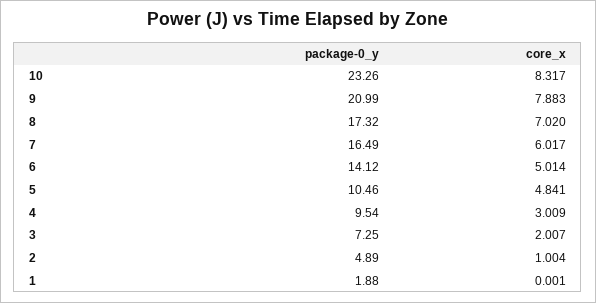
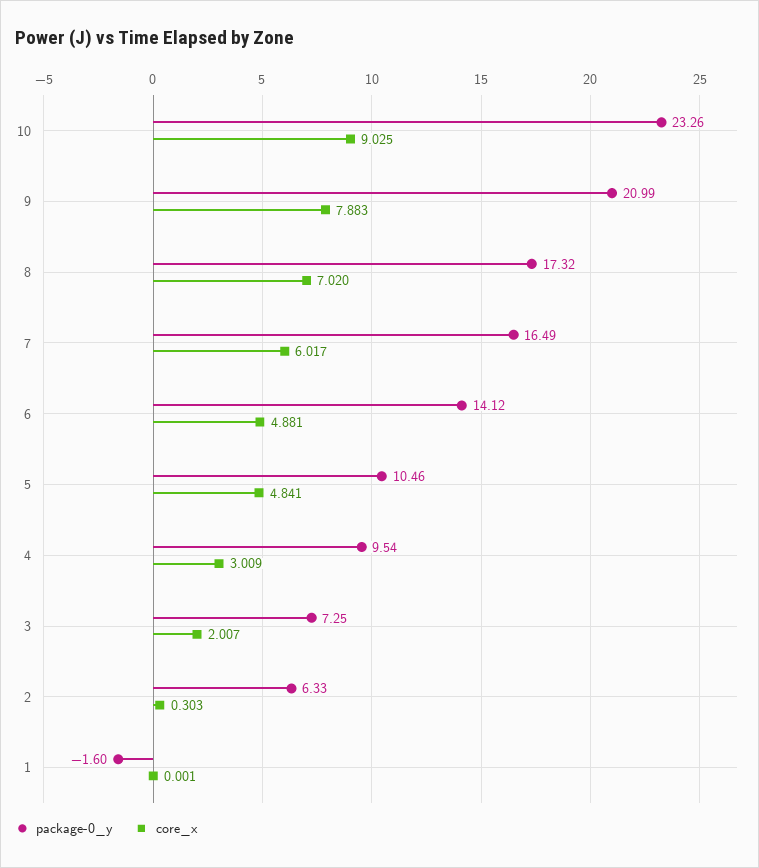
  {
    "package-0_y": {
      "10": 23.26,
      "9": 20.99,
      "8": 17.32,
      "7": 16.49,
      "6": 14.12,
      "5": 10.46,
      "4": 9.54,
      "3": 7.25,
-     "2": 4.89,
+     "2": 6.33,
-     "1": 1.88
+     "1": -1.6
    },
    "core_x": {
-     "10": 8.317,
+     "10": 9.025,
      "9": 7.883,
      "8": 7.02,
      "7": 6.017,
-     "6": 5.014,
+     "6": 4.881,
      "5": 4.841,
      "4": 3.009,
      "3": 2.007,
-     "2": 1.004,
+     "2": 0.303,
      "1": 0.001
    }
  }

